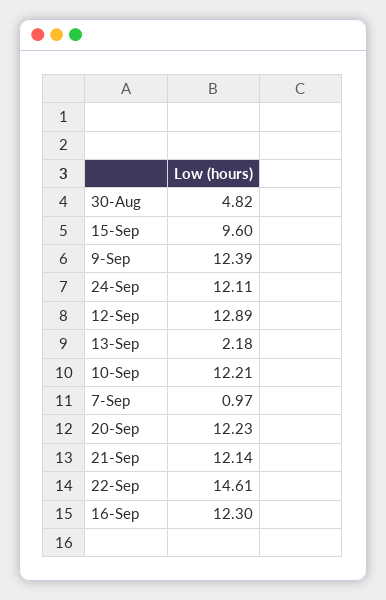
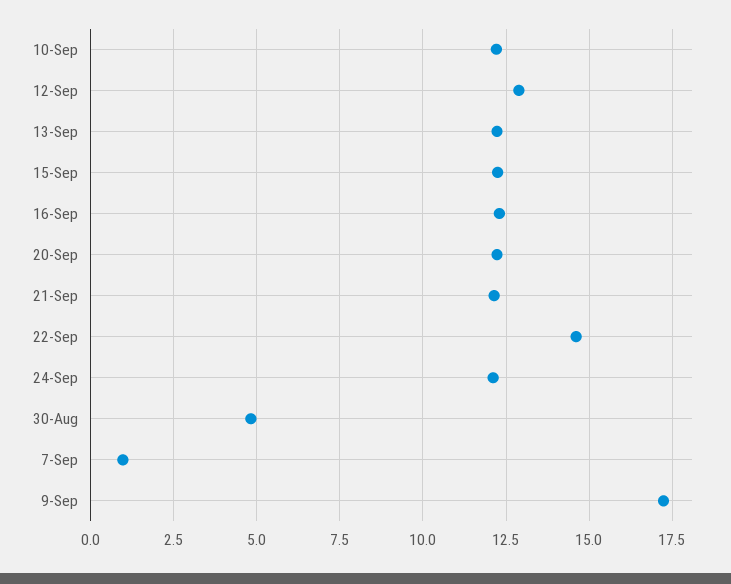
  {
    "30-Aug": 4.82,
-   "15-Sep": 9.6,
+   "15-Sep": 12.25,
-   "9-Sep": 12.39,
+   "9-Sep": 17.25,
    "24-Sep": 12.11,
    "12-Sep": 12.89,
-   "13-Sep": 2.18,
+   "13-Sep": 12.25,
    "10-Sep": 12.21,
    "7-Sep": 0.97,
    "20-Sep": 12.23,
    "21-Sep": 12.14,
    "22-Sep": 14.61,
    "16-Sep": 12.3
  }

